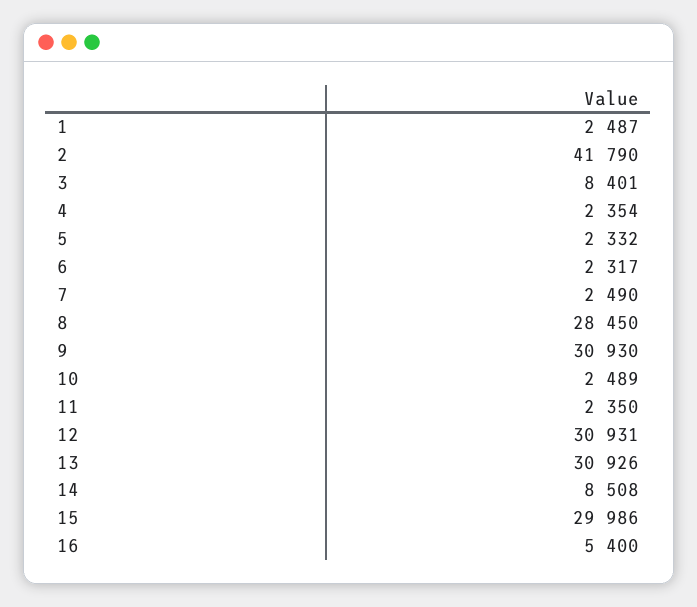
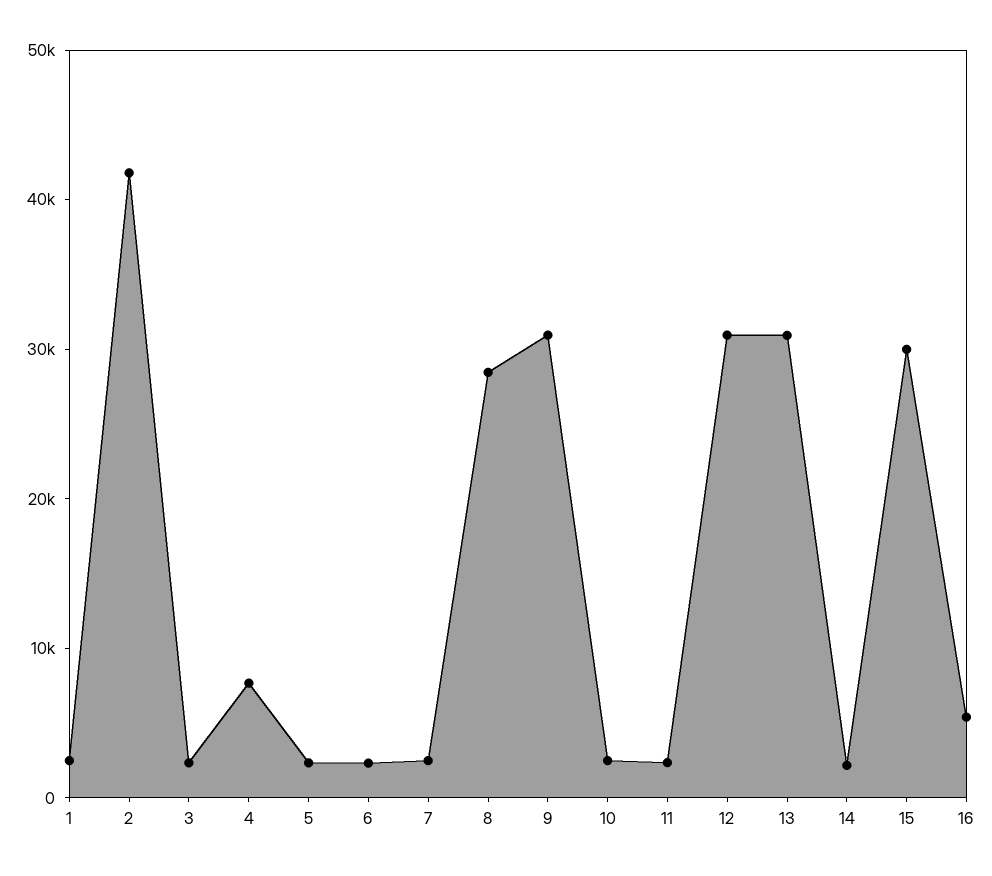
  {
    "1": 2487,
    "2": 41790,
-   "3": 8401,
+   "3": 2000,
-   "4": 2354,
+   "4": 8000,
    "5": 2332,
    "6": 2317,
    "7": 2490,
    "8": 28450,
    "9": 30930,
    "10": 2489,
    "11": 2350,
    "12": 30931,
    "13": 30926,
-   "14": 8508,
+   "14": 2000,
    "15": 29986,
    "16": 5400
  }

